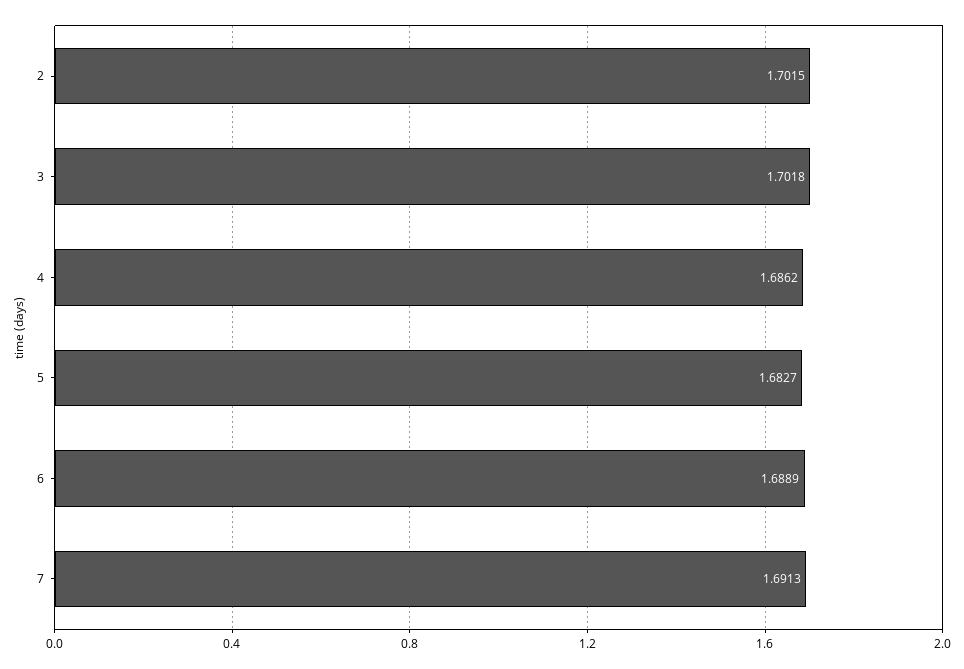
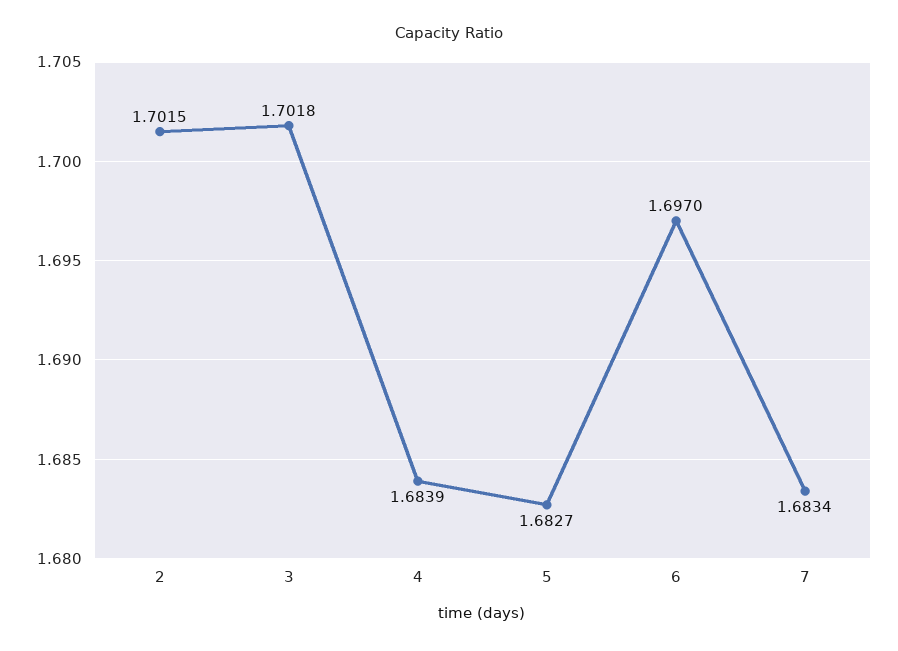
  {
    "2": 1.7015,
    "3": 1.7018,
-   "4": 1.6862,
+   "4": 1.6839,
    "5": 1.6827,
-   "6": 1.6889,
+   "6": 1.697,
-   "7": 1.6913
+   "7": 1.6834
  }

